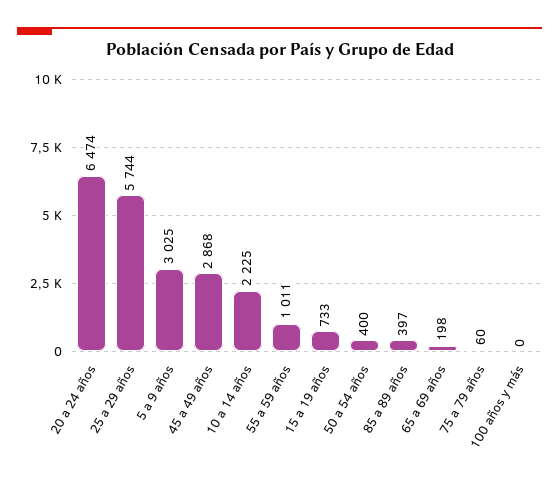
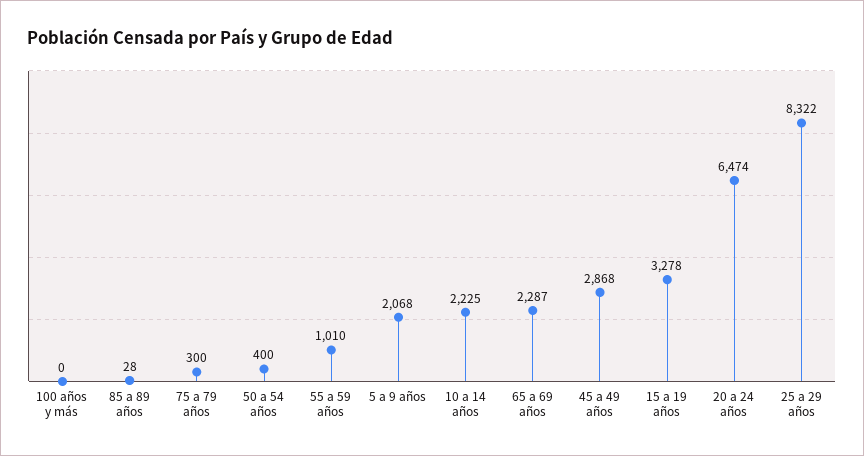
  {
    "20 a 24 años": 6474,
-   "25 a 29 años": 5744,
+   "25 a 29 años": 8322,
-   "5 a 9 años": 3025,
+   "5 a 9 años": 2068,
    "45 a 49 años": 2868,
    "10 a 14 años": 2225,
-   "55 a 59 años": 1011,
+   "55 a 59 años": 1010,
-   "15 a 19 años": 733,
+   "15 a 19 años": 3278,
    "50 a 54 años": 400,
-   "85 a 89 años": 397,
+   "85 a 89 años": 28,
-   "65 a 69 años": 198,
+   "65 a 69 años": 2287,
-   "75 a 79 años": 60,
+   "75 a 79 años": 300,
    "100 años y más": 0
  }

